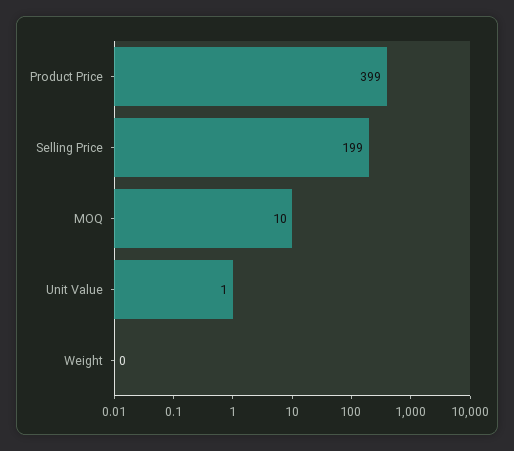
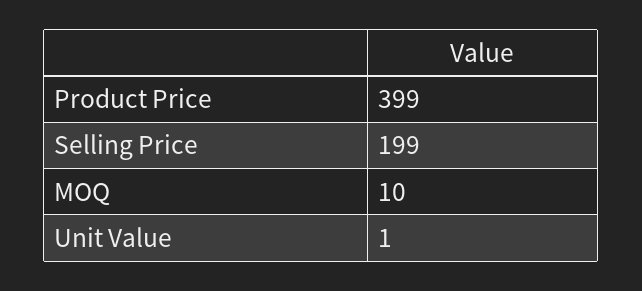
  {
    "Product Price": 399,
    "Selling Price": 199,
    "MOQ": 10,
-   "Unit Value": 1,
+   "Unit Value": 1
-   "Weight": 0
  }

